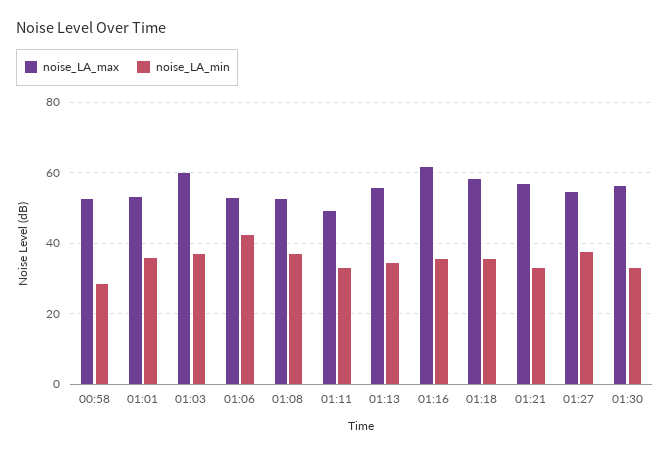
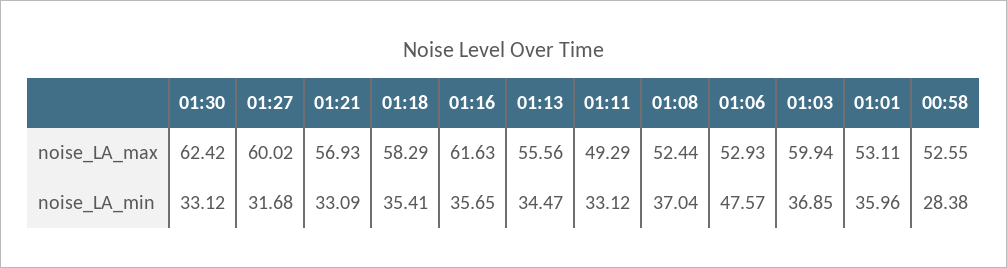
  {
    "noise_LA_max": {
      "00:58": 52.55,
      "01:01": 53.11,
      "01:03": 59.94,
      "01:06": 52.93,
      "01:08": 52.44,
      "01:11": 49.29,
      "01:13": 55.56,
      "01:16": 61.63,
      "01:18": 58.29,
      "01:21": 56.93,
-     "01:27": 54,
+     "01:27": 60.02,
-     "01:30": 56
+     "01:30": 62.42
    },
    "noise_LA_min": {
      "00:58": 28.38,
      "01:01": 35.96,
      "01:03": 36.85,
-     "01:06": 42,
+     "01:06": 47.57,
      "01:08": 37.04,
      "01:11": 33.12,
      "01:13": 34.47,
      "01:16": 35.65,
      "01:18": 35.41,
      "01:21": 33.09,
-     "01:27": 38,
+     "01:27": 31.68,
      "01:30": 33.12
    }
  }

